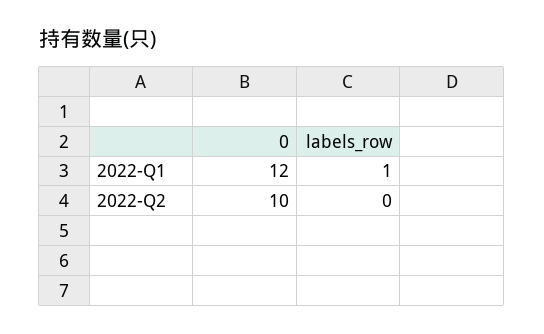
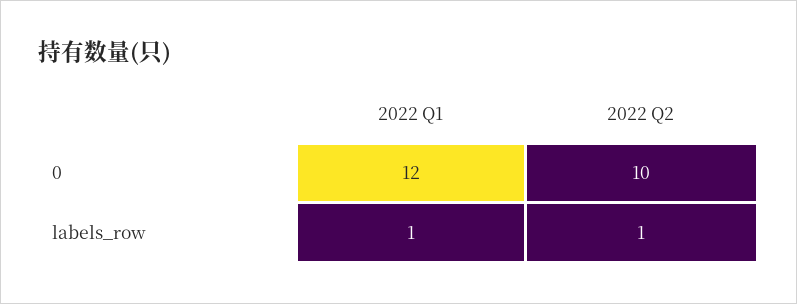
  {
    "0": {
      "2022-Q1": 12,
      "2022-Q2": 10
    },
    "labels_row": {
      "2022-Q1": 1,
-     "2022-Q2": 0
+     "2022-Q2": 1
    }
  }

